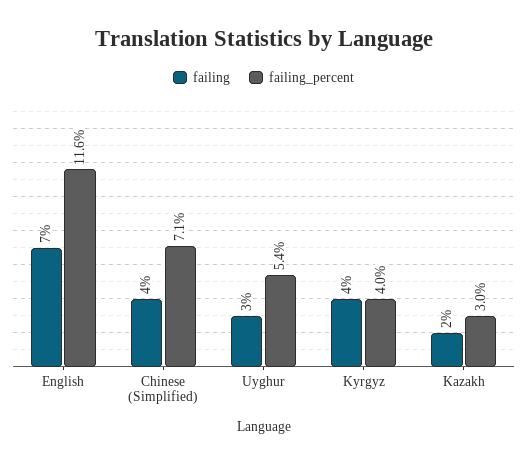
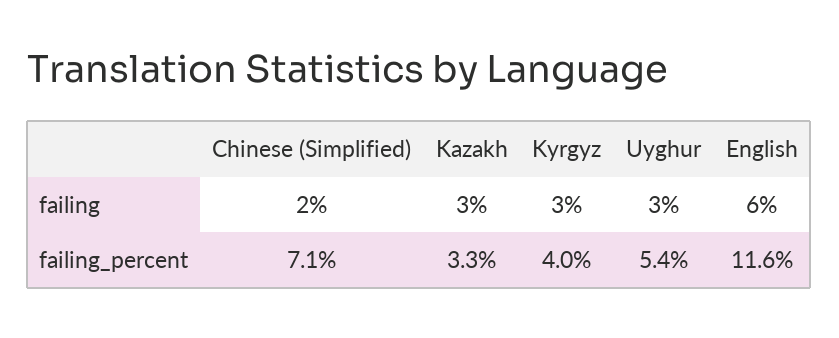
  {
    "failing": {
-     "English": 7,
+     "English": 6,
-     "Chinese (Simplified)": 4,
+     "Chinese (Simplified)": 2,
      "Uyghur": 3,
-     "Kyrgyz": 4,
+     "Kyrgyz": 3,
-     "Kazakh": 2
+     "Kazakh": 3
    },
    "failing_percent": {
      "English": 11.6,
      "Chinese (Simplified)": 7.1,
      "Uyghur": 5.4,
      "Kyrgyz": 4,
-     "Kazakh": 3
+     "Kazakh": 3.3
    }
  }

